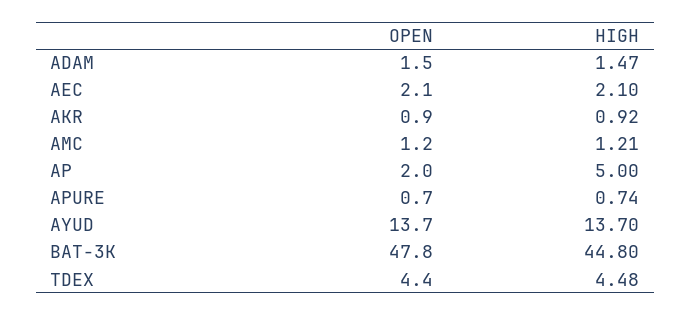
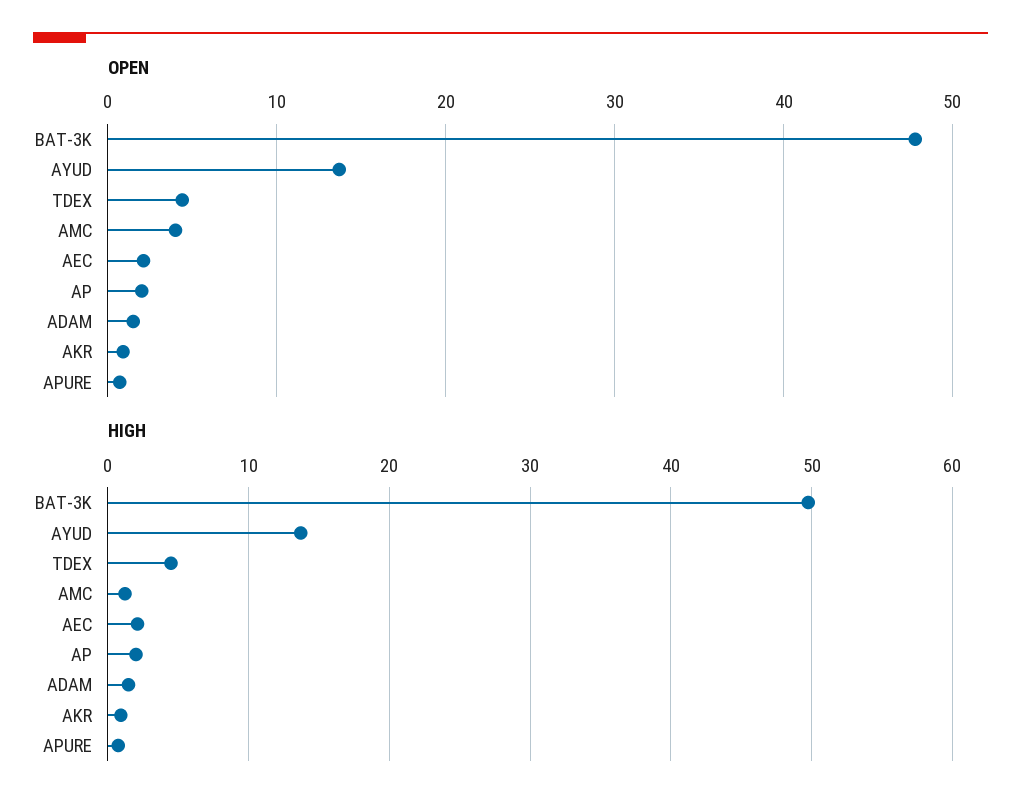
  {
    "OPEN": {
      "ADAM": 1.5,
      "AEC": 2.1,
      "AKR": 0.9,
-     "AMC": 1.2,
+     "AMC": 4,
      "AP": 2,
      "APURE": 0.7,
      "AYUD": 13.7,
      "BAT-3K": 47.8,
      "TDEX": 4.4
    },
    "HIGH": {
      "ADAM": 1.47,
      "AEC": 2.1,
      "AKR": 0.92,
      "AMC": 1.21,
-     "AP": 5,
+     "AP": 2,
      "APURE": 0.74,
      "AYUD": 13.7,
-     "BAT-3K": 44.8,
+     "BAT-3K": 50,
      "TDEX": 4.48
    }
  }

